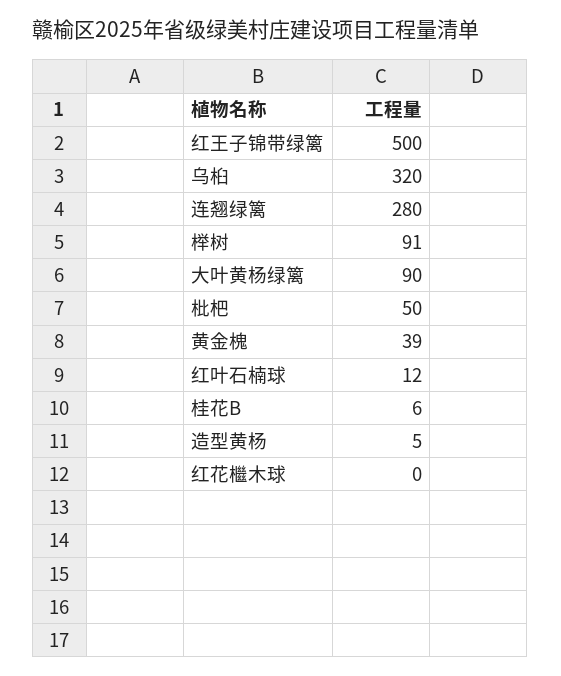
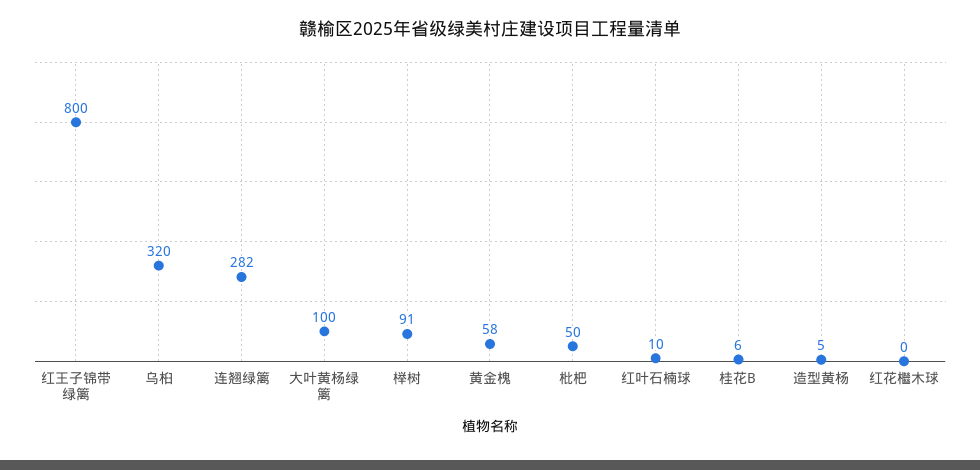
  {
-   "红王子锦带绿篱": 500,
+   "红王子锦带绿篱": 800,
    "乌桕": 320,
-   "连翘绿篱": 280,
+   "连翘绿篱": 282,
    "榉树": 91,
-   "大叶黄杨绿篱": 90,
+   "大叶黄杨绿篱": 100,
    "枇杷": 50,
-   "黄金槐": 39,
+   "黄金槐": 58,
-   "红叶石楠球": 12,
+   "红叶石楠球": 10,
    "桂花B": 6,
    "造型黄杨": 5,
    "红花檵木球": 0
  }

